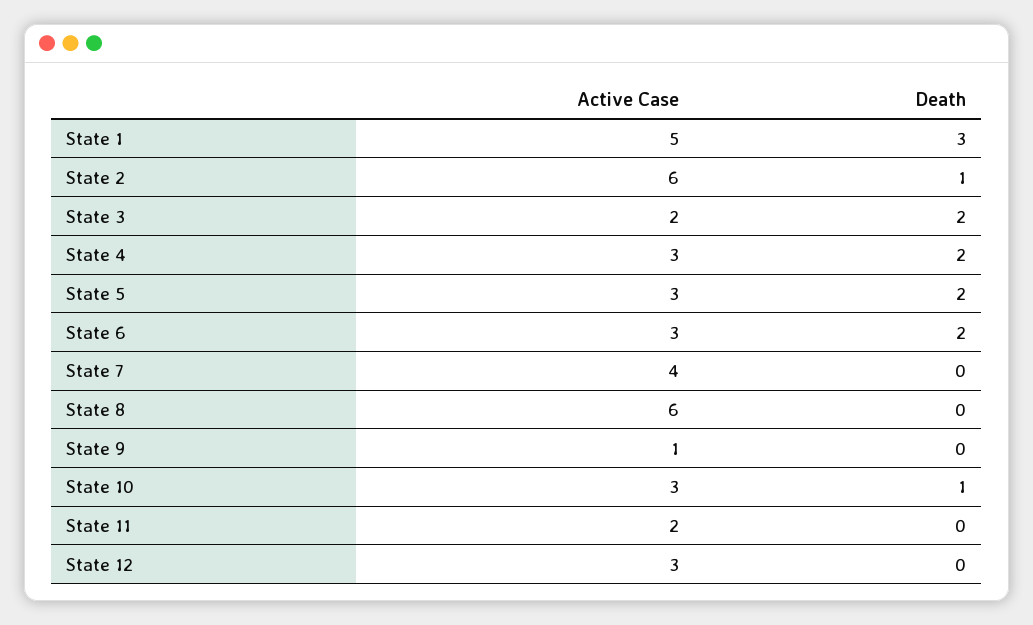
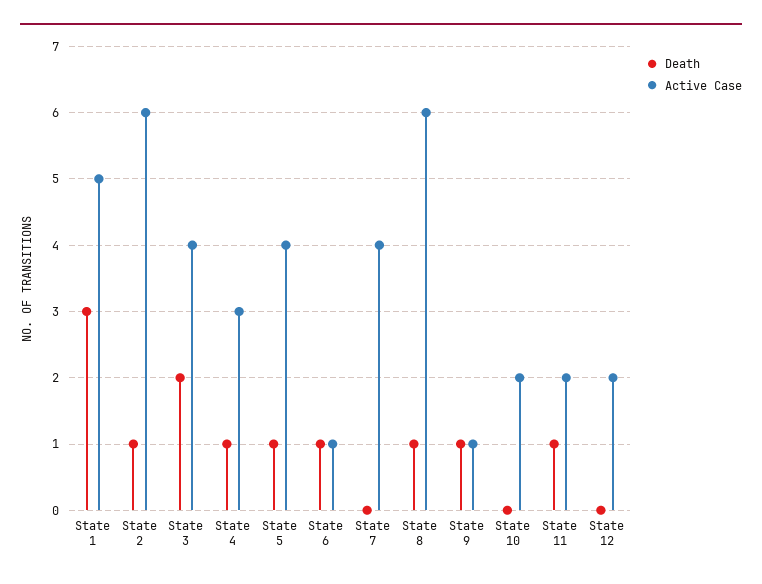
  {
    "Active Case": {
      "State 1": 5,
      "State 2": 6,
-     "State 3": 2,
+     "State 3": 4,
      "State 4": 3,
-     "State 5": 3,
+     "State 5": 4,
-     "State 6": 3,
+     "State 6": 1,
      "State 7": 4,
      "State 8": 6,
      "State 9": 1,
-     "State 10": 3,
+     "State 10": 2,
      "State 11": 2,
-     "State 12": 3
+     "State 12": 2
    },
    "Death": {
      "State 1": 3,
      "State 2": 1,
      "State 3": 2,
-     "State 4": 2,
+     "State 4": 1,
-     "State 5": 2,
+     "State 5": 1,
-     "State 6": 2,
+     "State 6": 1,
      "State 7": 0,
-     "State 8": 0,
+     "State 8": 1,
-     "State 9": 0,
+     "State 9": 1,
-     "State 10": 1,
+     "State 10": 0,
-     "State 11": 0,
+     "State 11": 1,
      "State 12": 0
    }
  }

